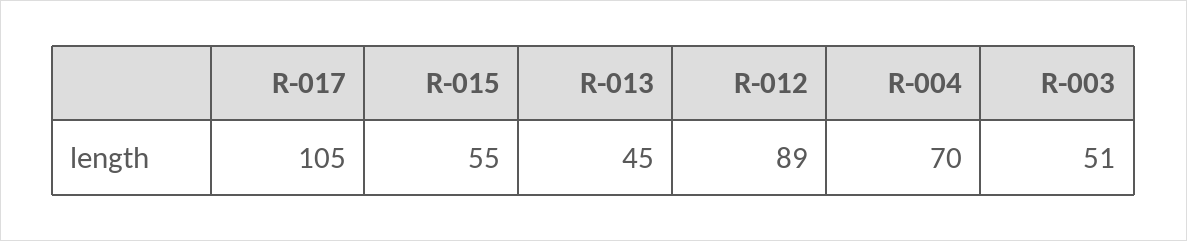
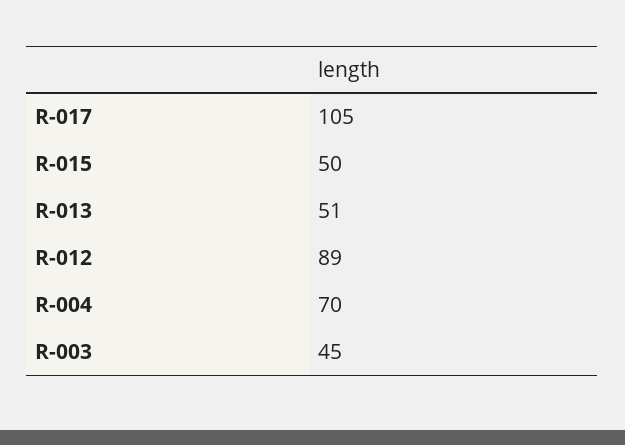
  {
    "R-017": 105,
-   "R-015": 55,
+   "R-015": 50,
-   "R-013": 45,
+   "R-013": 51,
    "R-012": 89,
    "R-004": 70,
-   "R-003": 51
+   "R-003": 45
  }

